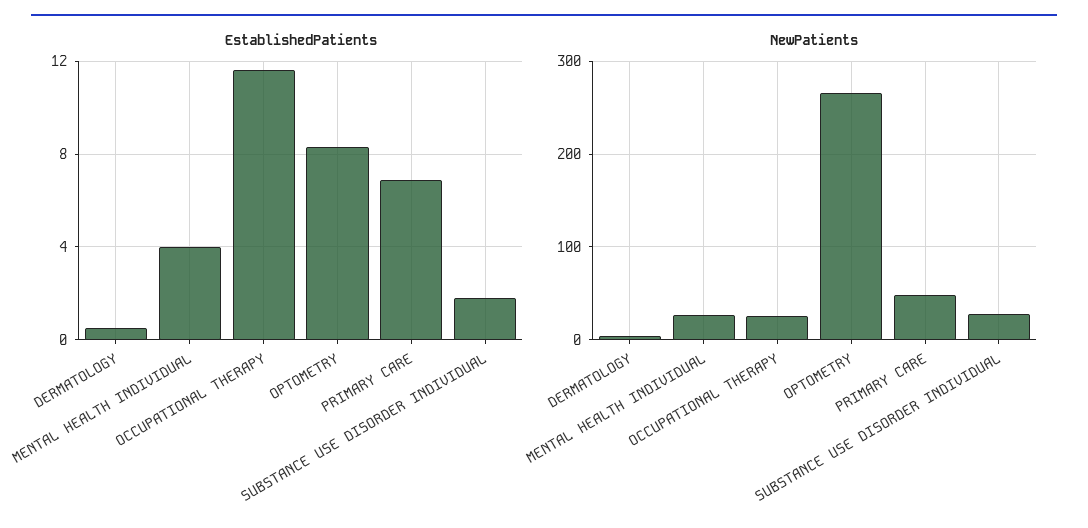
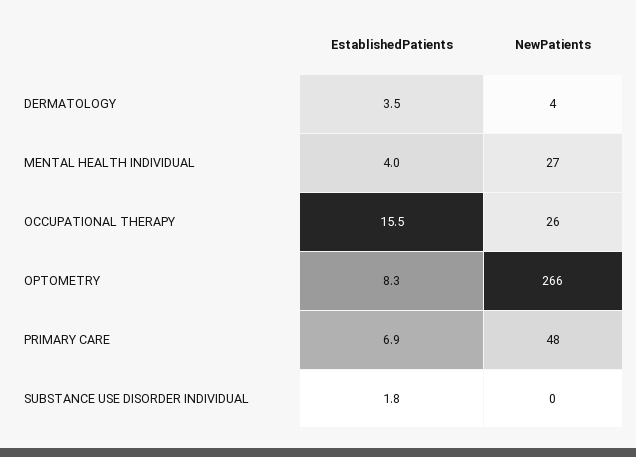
  {
    "EstablishedPatients": {
-     "DERMATOLOGY": 0.5,
+     "DERMATOLOGY": 3.5,
      "MENTAL HEALTH INDIVIDUAL": 4,
-     "OCCUPATIONAL THERAPY": 11.5,
+     "OCCUPATIONAL THERAPY": 15.5,
      "OPTOMETRY": 8.3,
      "PRIMARY CARE": 6.9,
      "SUBSTANCE USE DISORDER INDIVIDUAL": 1.8
    },
    "NewPatients": {
      "DERMATOLOGY": 4,
      "MENTAL HEALTH INDIVIDUAL": 27,
      "OCCUPATIONAL THERAPY": 26,
      "OPTOMETRY": 266,
      "PRIMARY CARE": 48,
-     "SUBSTANCE USE DISORDER INDIVIDUAL": 30
+     "SUBSTANCE USE DISORDER INDIVIDUAL": 0
    }
  }

